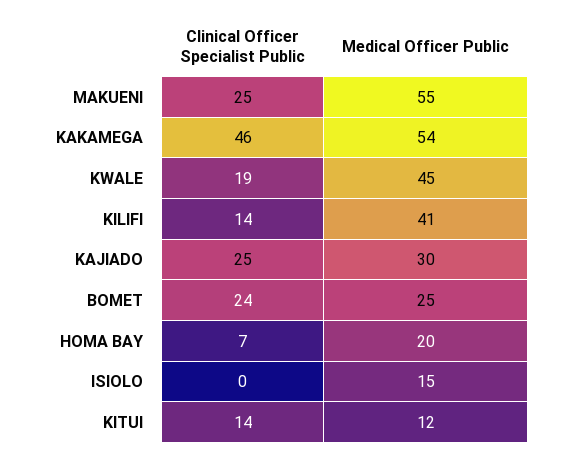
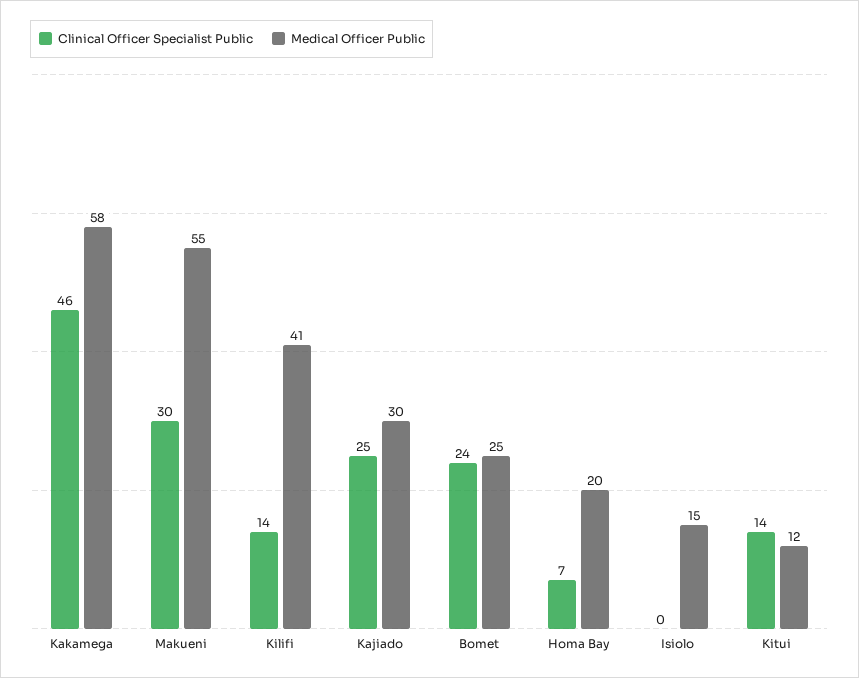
  {
    "Clinical Officer Specialist Public": {
-     "MAKUENI": 25,
+     "MAKUENI": 30,
      "KAKAMEGA": 46,
-     "KWALE": 19,
      "KILIFI": 14,
      "KAJIADO": 25,
      "BOMET": 24,
      "HOMA BAY": 7,
      "ISIOLO": 0,
      "KITUI": 14
    },
    "Medical Officer Public": {
      "MAKUENI": 55,
-     "KAKAMEGA": 54,
+     "KAKAMEGA": 58,
-     "KWALE": 45,
      "KILIFI": 41,
      "KAJIADO": 30,
      "BOMET": 25,
      "HOMA BAY": 20,
      "ISIOLO": 15,
      "KITUI": 12
    }
  }

